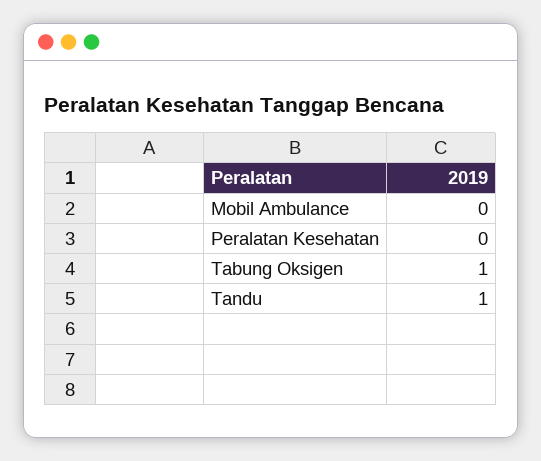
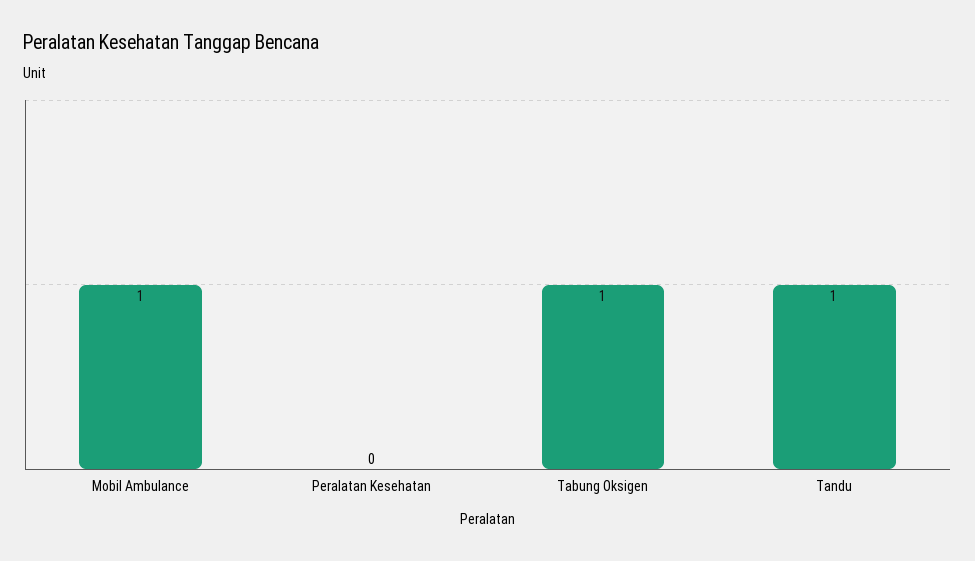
  {
-   "Mobil Ambulance": 0,
+   "Mobil Ambulance": 1,
    "Peralatan Kesehatan": 0,
    "Tabung Oksigen": 1,
    "Tandu": 1
  }

